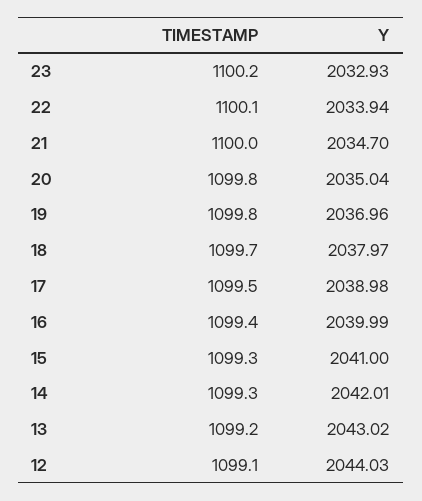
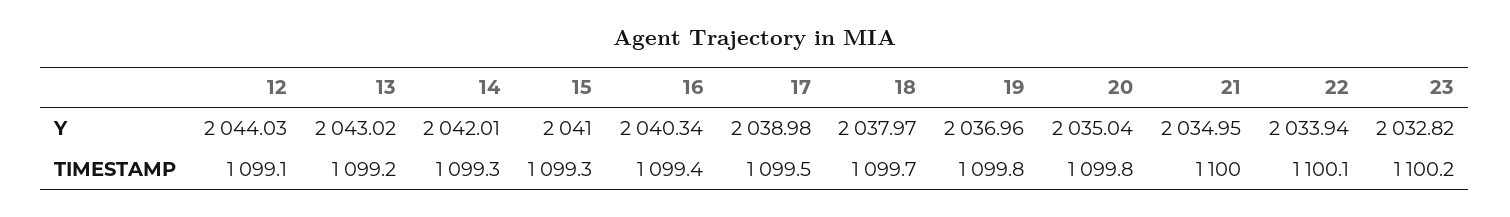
  {
    "TIMESTAMP": {
      "23": 1100.2,
      "22": 1100.1,
      "21": 1100,
      "20": 1099.8,
      "19": 1099.8,
      "18": 1099.7,
      "17": 1099.5,
      "16": 1099.4,
      "15": 1099.3,
      "14": 1099.3,
      "13": 1099.2,
      "12": 1099.1
    },
    "Y": {
-     "23": 2032.93,
+     "23": 2032.82,
      "22": 2033.94,
-     "21": 2034.7,
+     "21": 2034.95,
      "20": 2035.04,
      "19": 2036.96,
      "18": 2037.97,
      "17": 2038.98,
-     "16": 2039.99,
+     "16": 2040.34,
      "15": 2041,
      "14": 2042.01,
      "13": 2043.02,
      "12": 2044.03
    }
  }

